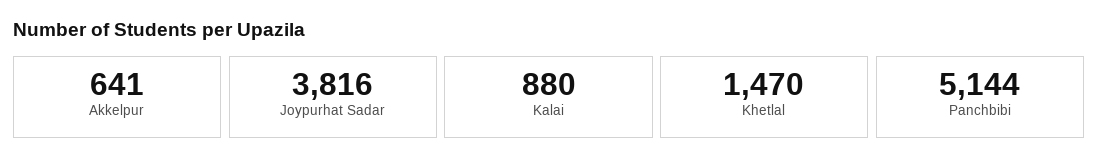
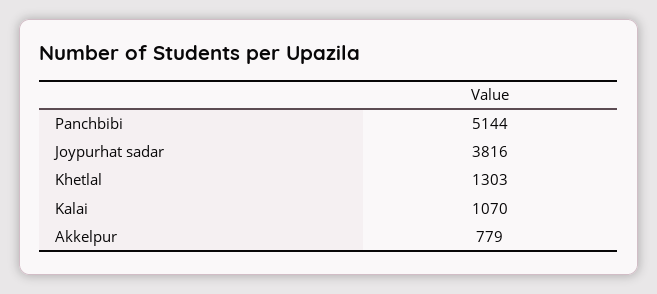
  {
-   "Akkelpur": 641,
+   "Akkelpur": 779,
    "Joypurhat Sadar": 3816,
-   "Kalai": 880,
+   "Kalai": 1070,
-   "Khetlal": 1470,
+   "Khetlal": 1303,
    "Panchbibi": 5144
  }

